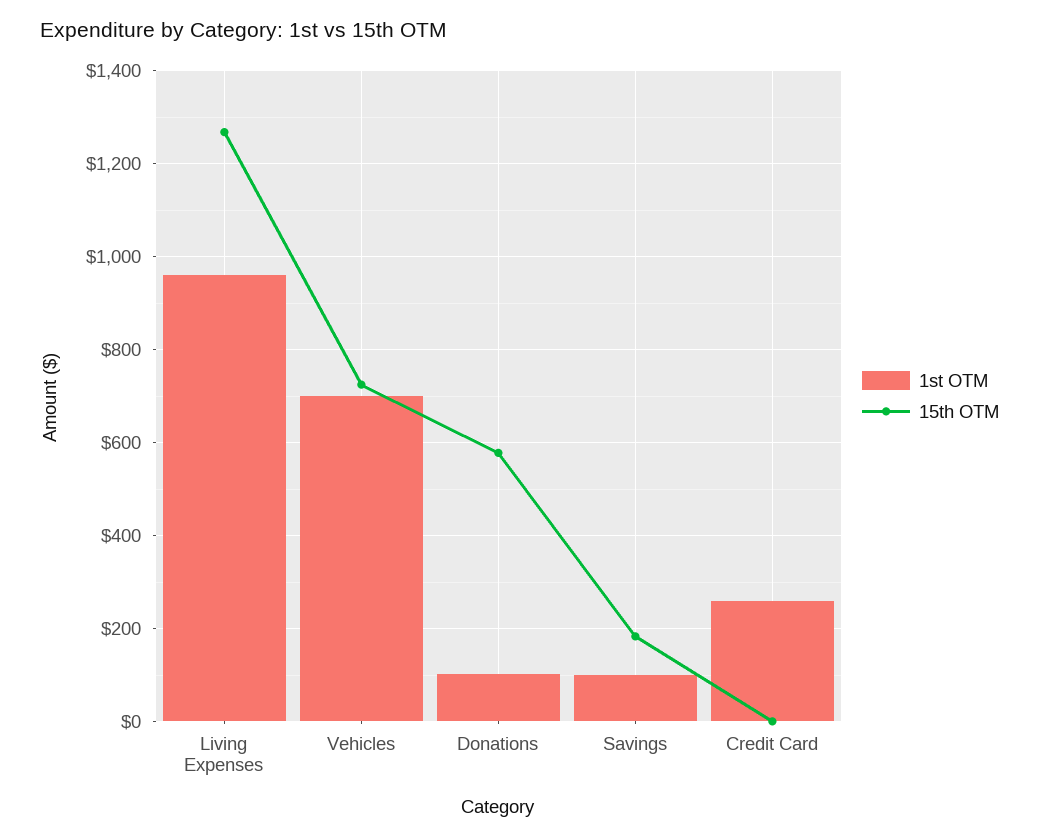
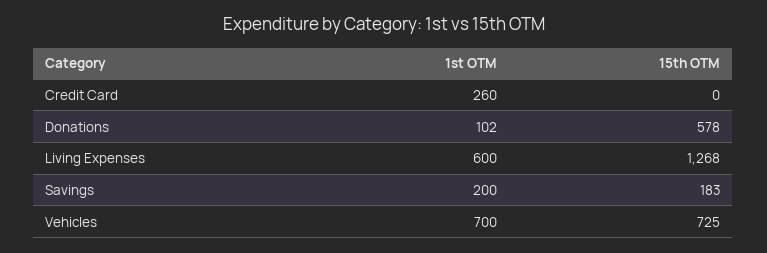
  {
    "1st OTM": {
-     "Living Expenses": 960,
+     "Living Expenses": 600,
      "Vehicles": 700,
      "Donations": 102,
-     "Savings": 100,
+     "Savings": 200,
      "Credit Card": 260
    },
    "15th OTM": {
      "Living Expenses": 1268,
      "Vehicles": 725,
      "Donations": 578,
      "Savings": 183,
      "Credit Card": 0
    }
  }

